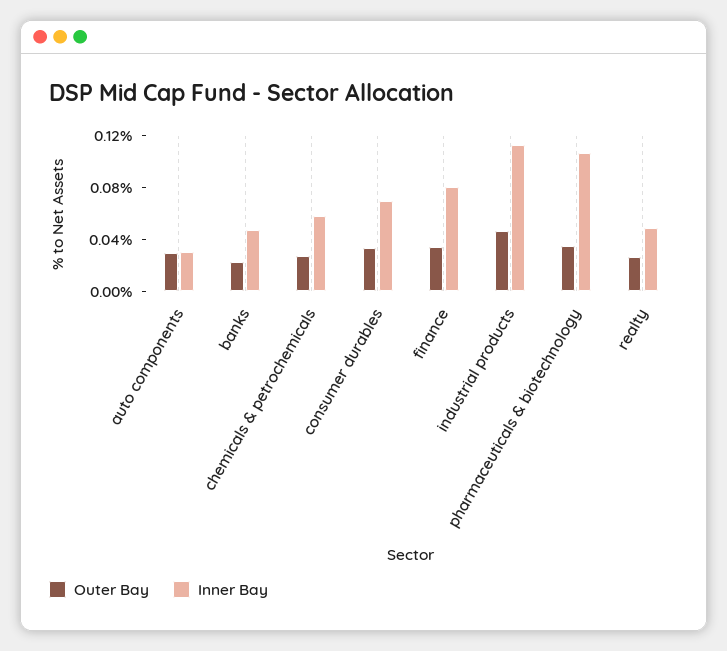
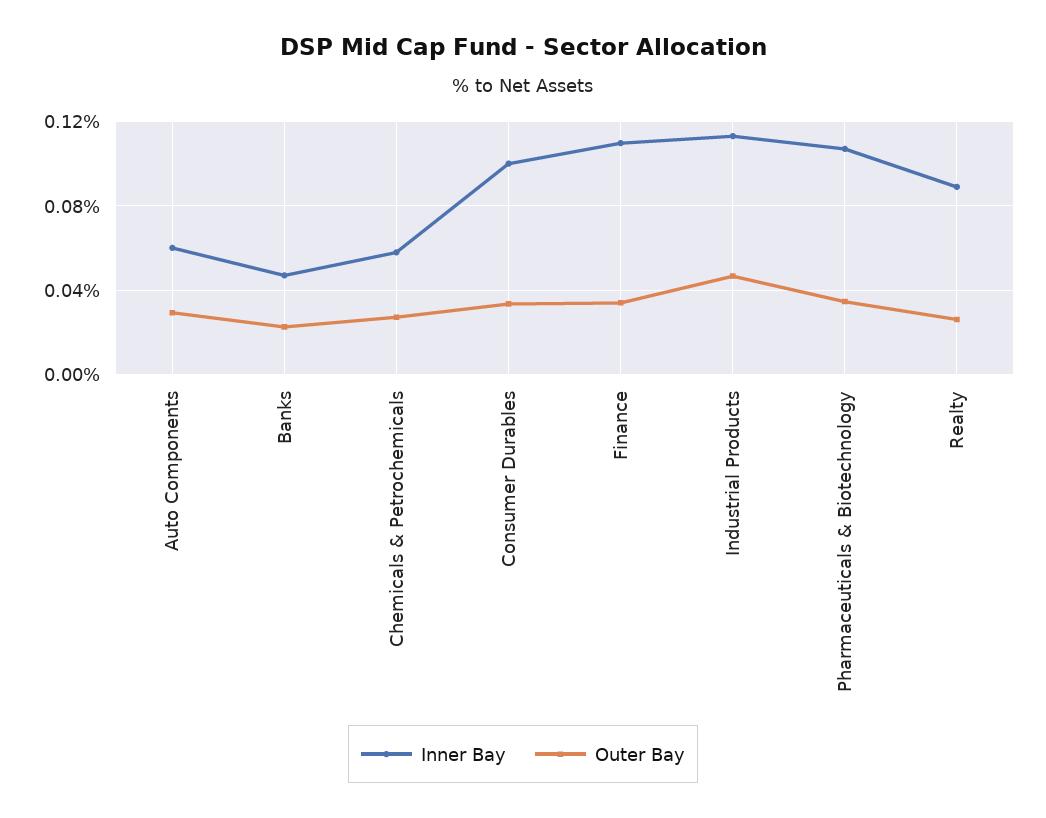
  {
    "Outer Bay": {
      "auto components": 0.03,
      "banks": 0.025,
      "chemicals & petrochemicals": 0.025,
      "consumer durables": 0.035,
      "finance": 0.035,
      "industrial products": 0.045,
      "pharmaceuticals & biotechnology": 0.035,
      "realty": 0.025
    },
    "Inner Bay": {
-     "auto components": 0.03,
+     "auto components": 0.06,
      "banks": 0.045,
      "chemicals & petrochemicals": 0.06,
-     "consumer durables": 0.07,
+     "consumer durables": 0.1,
-     "finance": 0.08,
+     "finance": 0.11,
      "industrial products": 0.115,
      "pharmaceuticals & biotechnology": 0.105,
-     "realty": 0.05
+     "realty": 0.09
    }
  }

